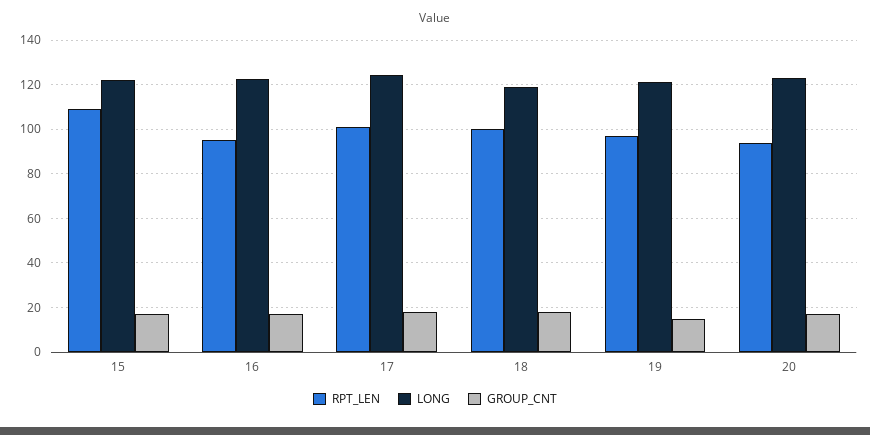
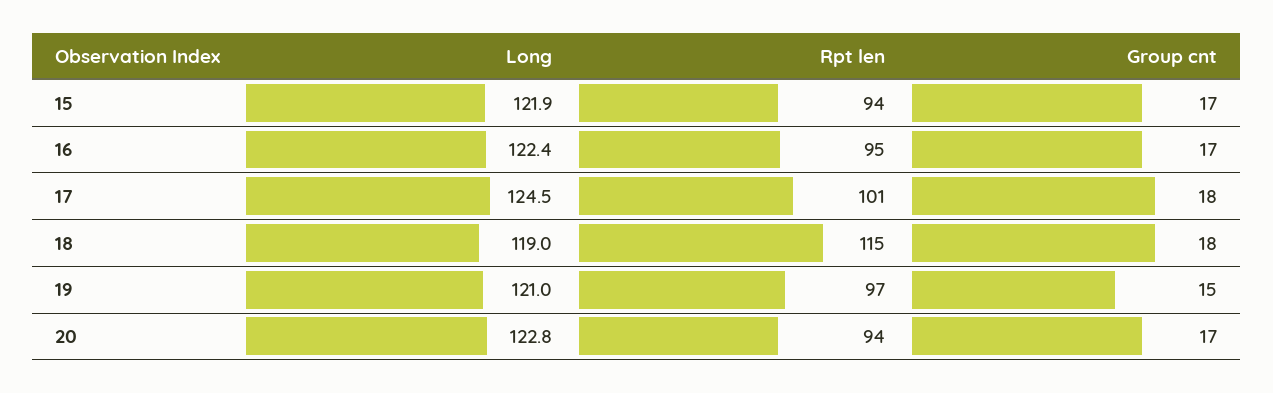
  {
    "RPT_LEN": {
-     "15": 110,
+     "15": 94,
      "16": 95,
      "17": 101,
-     "18": 100,
+     "18": 115,
      "19": 97,
      "20": 94
    },
    "LONG": {
      "15": 121.9,
      "16": 122.4,
      "17": 124.5,
      "18": 119,
      "19": 121,
      "20": 122.8
    },
    "GROUP_CNT": {
      "15": 17,
      "16": 17,
      "17": 18,
      "18": 18,
      "19": 15,
      "20": 17
    }
  }

